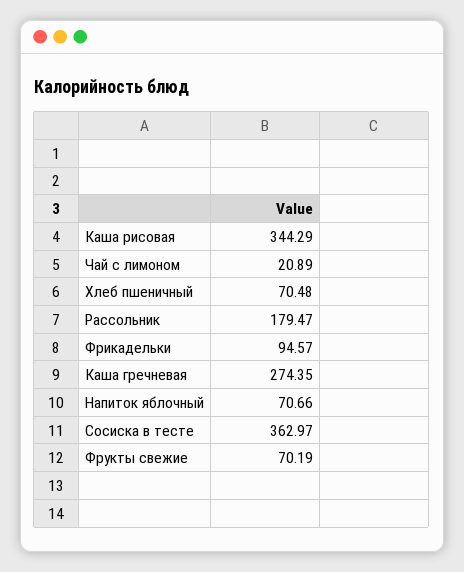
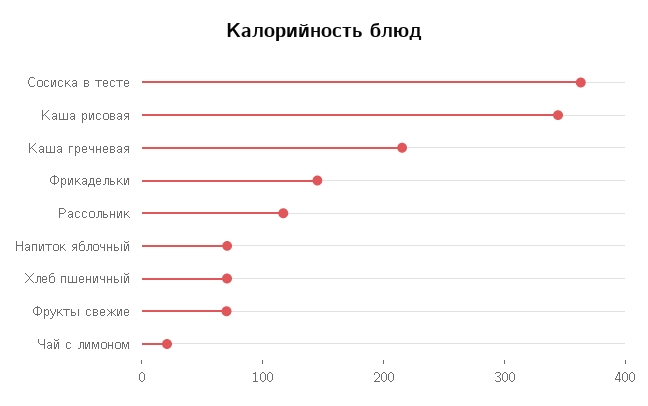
  {
    "Каша рисовая": 344.29,
    "Чай с лимоном": 20.89,
    "Хлеб пшеничный": 70.48,
-   "Рассольник": 179.47,
+   "Рассольник": 120,
-   "Фрикадельки": 94.57,
+   "Фрикадельки": 140,
-   "Каша гречневая": 274.35,
+   "Каша гречневая": 220,
    "Напиток яблочный": 70.66,
    "Сосиска в тесте": 362.97,
    "Фрукты свежие": 70.19
  }

